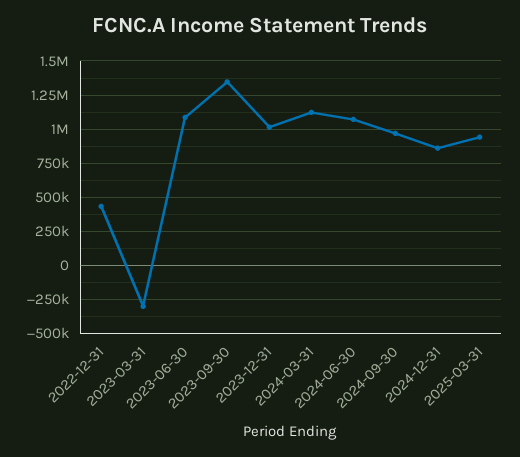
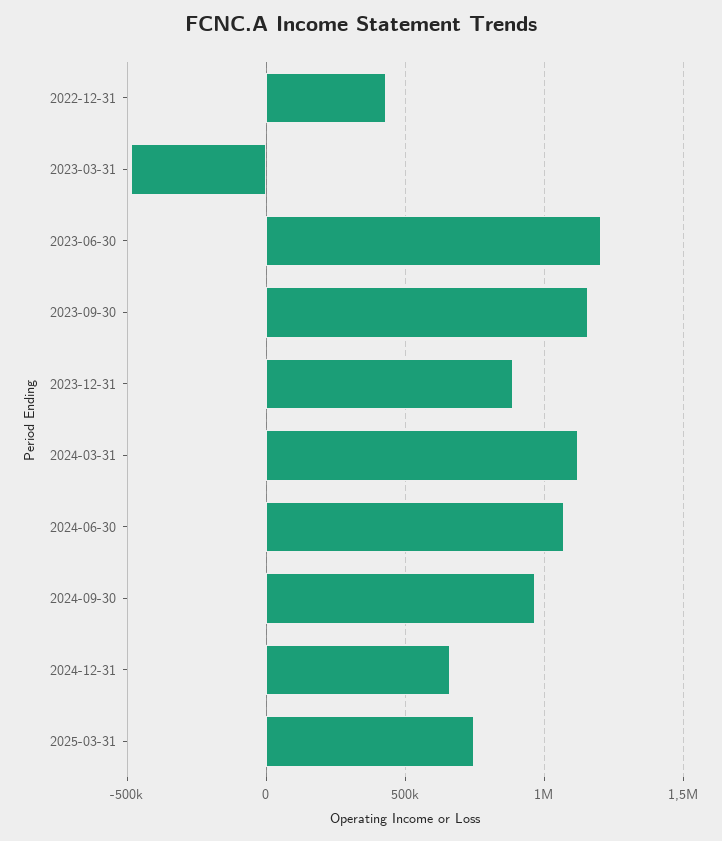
  {
    "2022-12-31": 450000,
-   "2023-03-31": -300000,
+   "2023-03-31": -500000,
-   "2023-06-30": 1100000,
+   "2023-06-30": 1200000,
-   "2023-09-30": 1350000,
+   "2023-09-30": 1150000,
-   "2023-12-31": 1000000,
+   "2023-12-31": 900000,
    "2024-03-31": 1100000,
    "2024-06-30": 1050000,
    "2024-09-30": 950000,
-   "2024-12-31": 850000,
+   "2024-12-31": 650000,
-   "2025-03-31": 950000
+   "2025-03-31": 750000
  }

